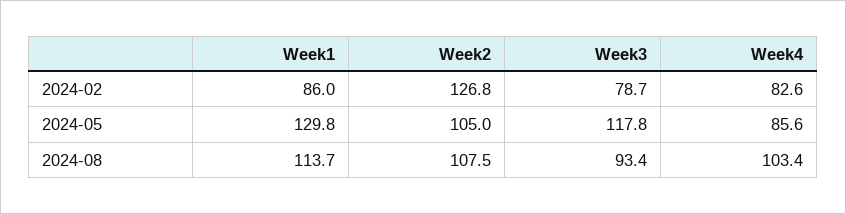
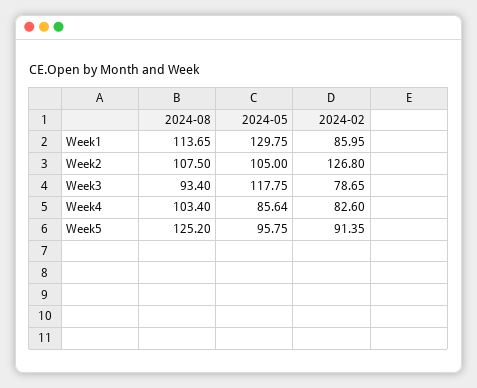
  {
    "Week1": {
      "2024-02": 85.95,
      "2024-05": 129.75,
      "2024-08": 113.65
    },
    "Week2": {
      "2024-02": 126.8,
      "2024-05": 105,
      "2024-08": 107.5
    },
    "Week3": {
      "2024-02": 78.65,
      "2024-05": 117.75,
      "2024-08": 93.4
    },
    "Week4": {
      "2024-02": 82.6,
      "2024-05": 85.64,
      "2024-08": 103.4
-   }
+   },
+   "Week5": {
+     "2024-08": 125.2,
+     "2024-05": 95.75,
+     "2024-02": 91.35
+   }
  }

